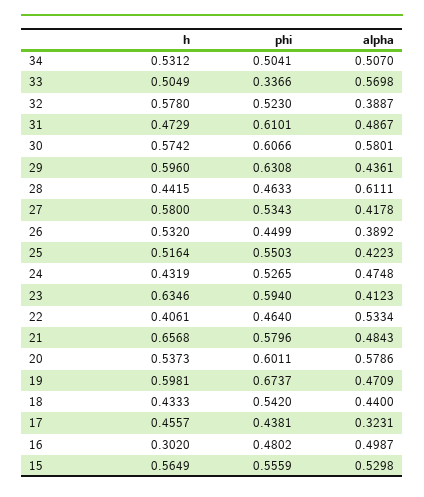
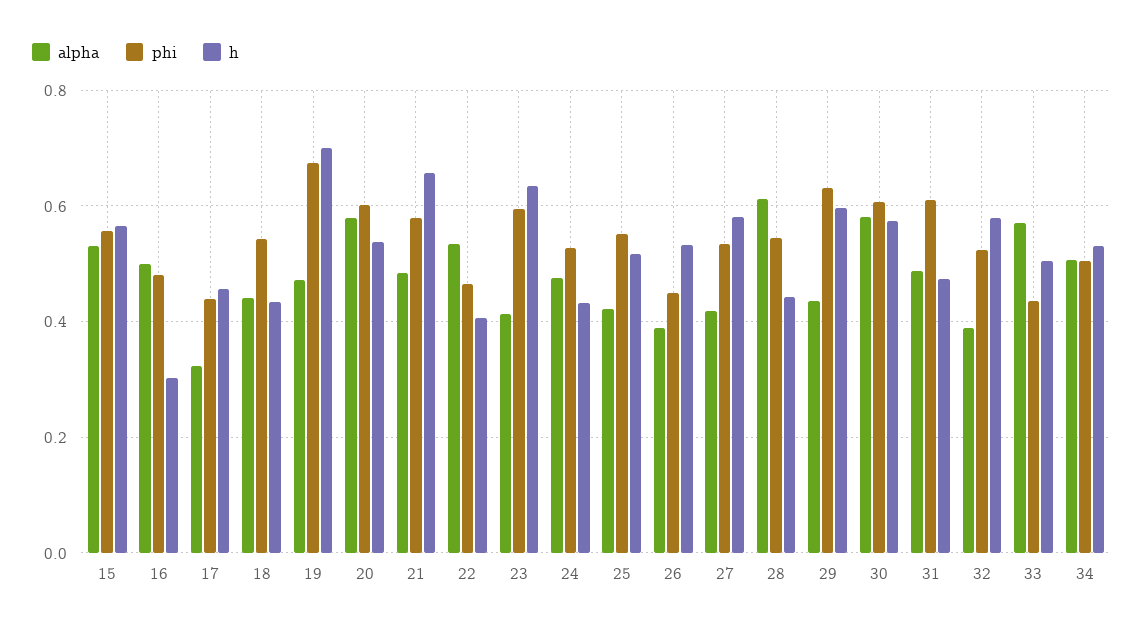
  {
    "h": {
      "34": 0.5312,
      "33": 0.5049,
      "32": 0.578,
      "31": 0.4729,
      "30": 0.5742,
      "29": 0.596,
      "28": 0.4415,
      "27": 0.58,
      "26": 0.532,
      "25": 0.5164,
      "24": 0.4319,
      "23": 0.6346,
      "22": 0.4061,
      "21": 0.6568,
      "20": 0.5373,
-     "19": 0.5981,
+     "19": 0.7,
      "18": 0.4333,
      "17": 0.4557,
      "16": 0.302,
      "15": 0.5649
    },
    "phi": {
      "34": 0.5041,
-     "33": 0.3366,
+     "33": 0.44,
      "32": 0.523,
      "31": 0.6101,
      "30": 0.6066,
      "29": 0.6308,
-     "28": 0.4633,
+     "28": 0.54,
      "27": 0.5343,
      "26": 0.4499,
      "25": 0.5503,
      "24": 0.5265,
      "23": 0.594,
      "22": 0.464,
      "21": 0.5796,
      "20": 0.6011,
      "19": 0.6737,
      "18": 0.542,
      "17": 0.4381,
      "16": 0.4802,
      "15": 0.5559
    },
    "alpha": {
      "34": 0.507,
      "33": 0.5698,
      "32": 0.3887,
      "31": 0.4867,
      "30": 0.5801,
      "29": 0.4361,
      "28": 0.6111,
      "27": 0.4178,
      "26": 0.3892,
      "25": 0.4223,
      "24": 0.4748,
      "23": 0.4123,
      "22": 0.5334,
      "21": 0.4843,
      "20": 0.5786,
      "19": 0.4709,
      "18": 0.44,
      "17": 0.3231,
      "16": 0.4987,
      "15": 0.5298
    }
  }

